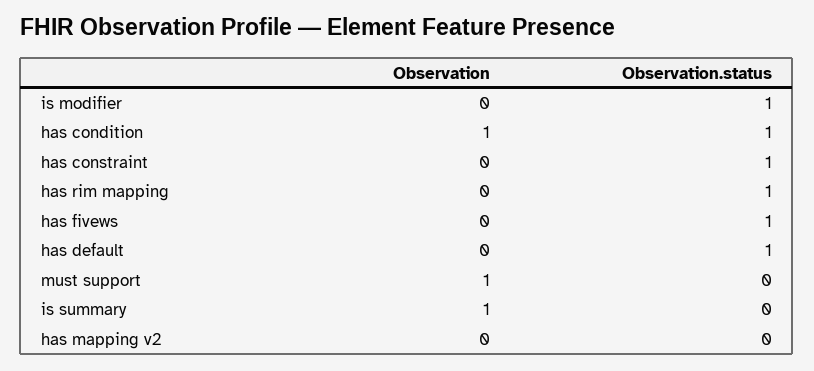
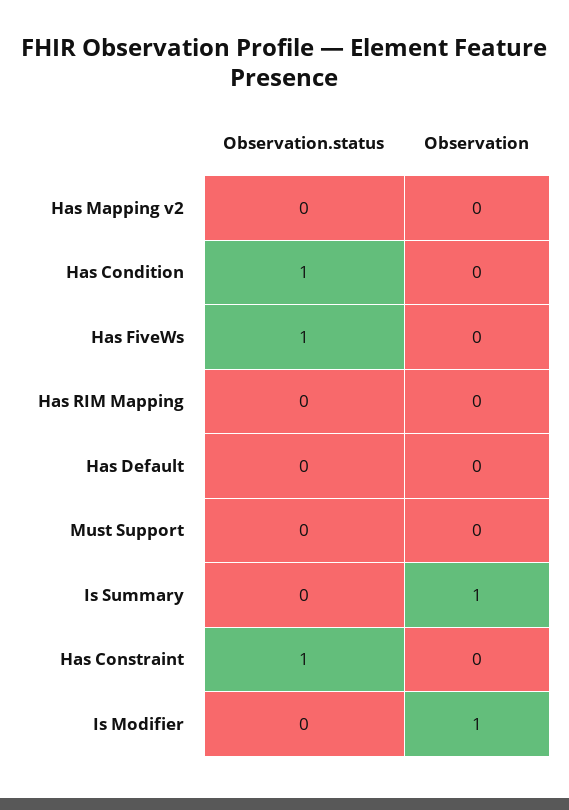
  {
    "Observation": {
-     "is modifier": 0,
+     "is modifier": 1,
-     "has condition": 1,
+     "has condition": 0,
      "has constraint": 0,
      "has rim mapping": 0,
      "has fivews": 0,
      "has default": 0,
-     "must support": 1,
+     "must support": 0,
      "is summary": 1,
      "has mapping v2": 0
    },
    "Observation.status": {
-     "is modifier": 1,
+     "is modifier": 0,
      "has condition": 1,
      "has constraint": 1,
-     "has rim mapping": 1,
+     "has rim mapping": 0,
      "has fivews": 1,
-     "has default": 1,
+     "has default": 0,
      "must support": 0,
      "is summary": 0,
      "has mapping v2": 0
    }
  }

